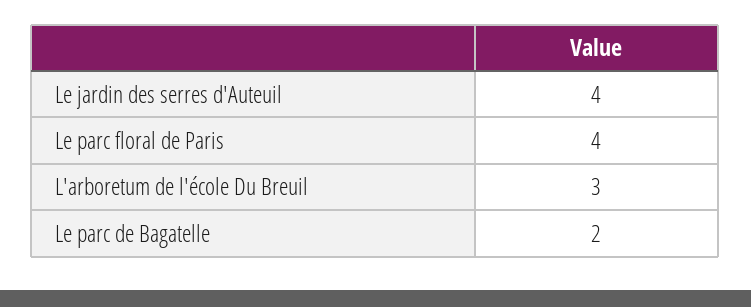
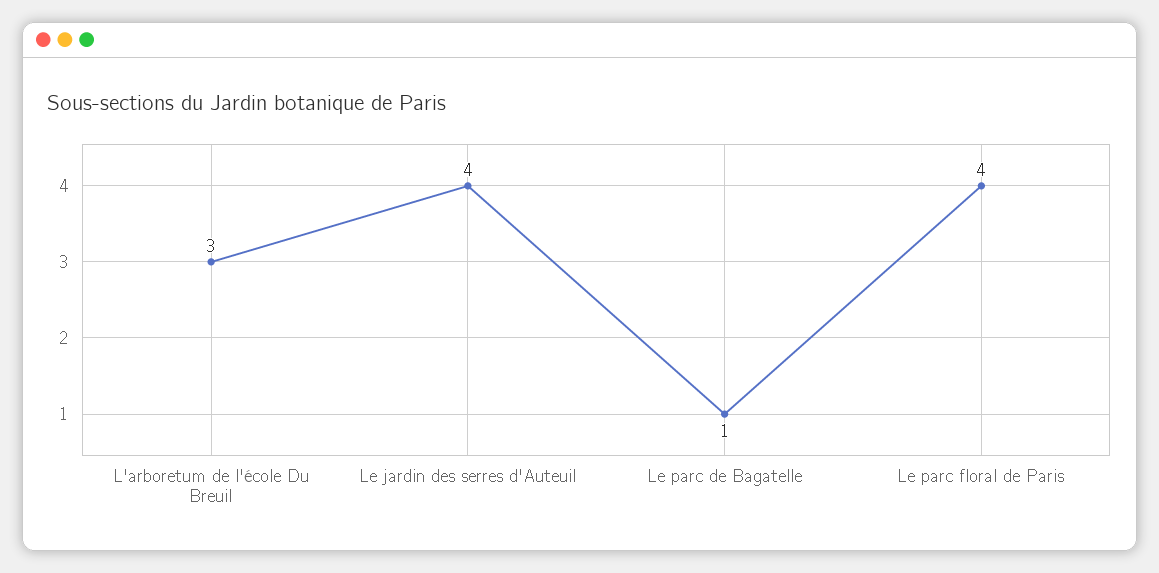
  {
    "Le jardin des serres d'Auteuil": 4,
    "Le parc floral de Paris": 4,
    "L'arboretum de l'école Du Breuil": 3,
-   "Le parc de Bagatelle": 2
+   "Le parc de Bagatelle": 1
  }

